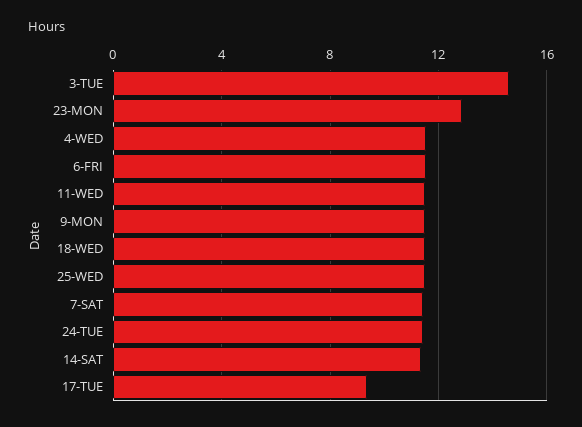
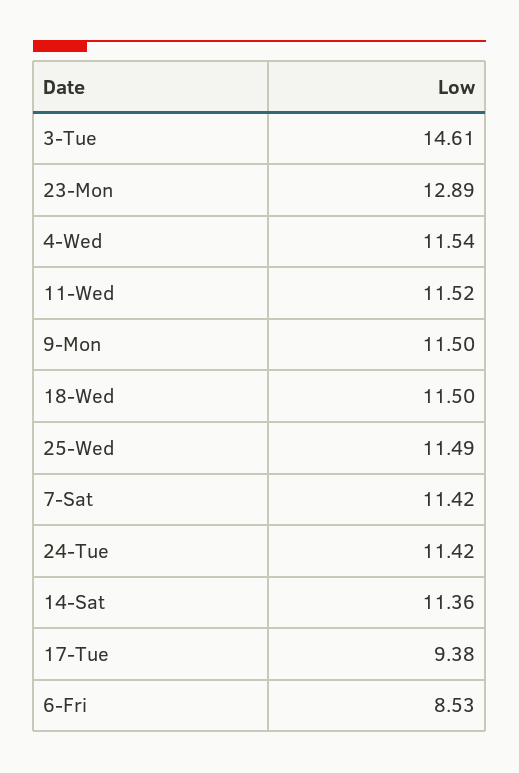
  {
    "3-TUE": 14.61,
    "23-MON": 12.89,
    "4-WED": 11.54,
-   "6-FRI": 11.5,
+   "6-FRI": 8.53,
    "11-WED": 11.52,
    "9-MON": 11.5,
    "18-WED": 11.5,
    "25-WED": 11.49,
    "7-SAT": 11.42,
    "24-TUE": 11.42,
    "14-SAT": 11.36,
    "17-TUE": 9.38
  }

